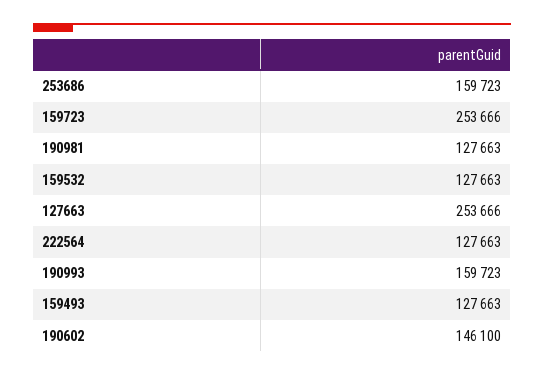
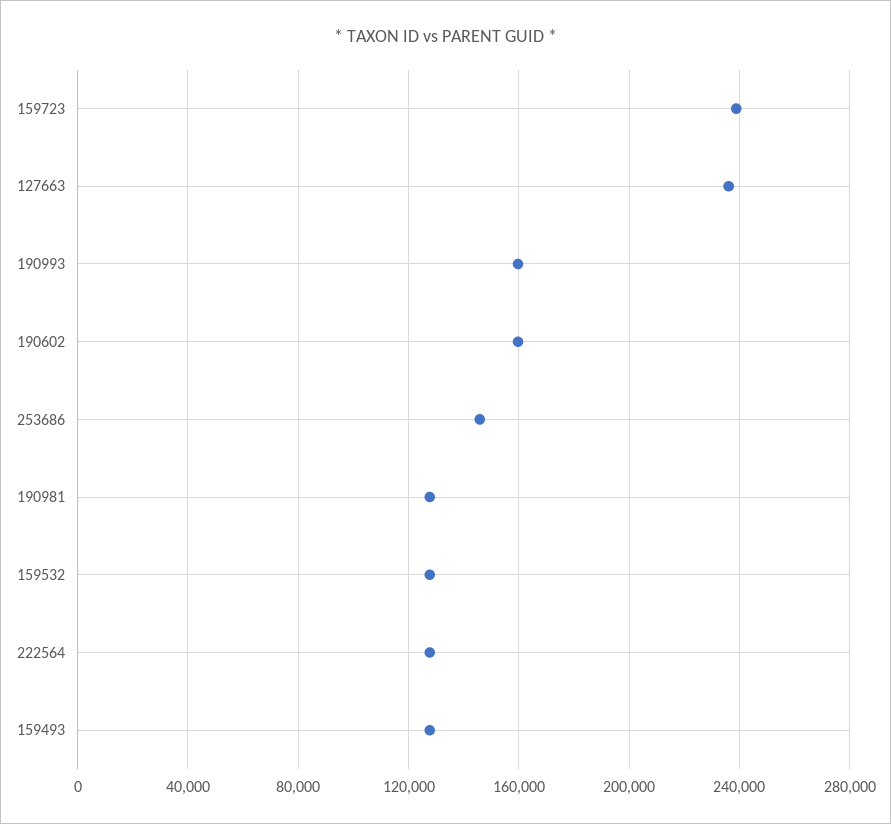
  {
-   "253686": 159723,
+   "253686": 145000,
-   "159723": 253666,
+   "159723": 240000,
    "190981": 127663,
    "159532": 127663,
-   "127663": 253666,
+   "127663": 235000,
    "222564": 127663,
    "190993": 159723,
    "159493": 127663,
-   "190602": 146100
+   "190602": 160000
  }

